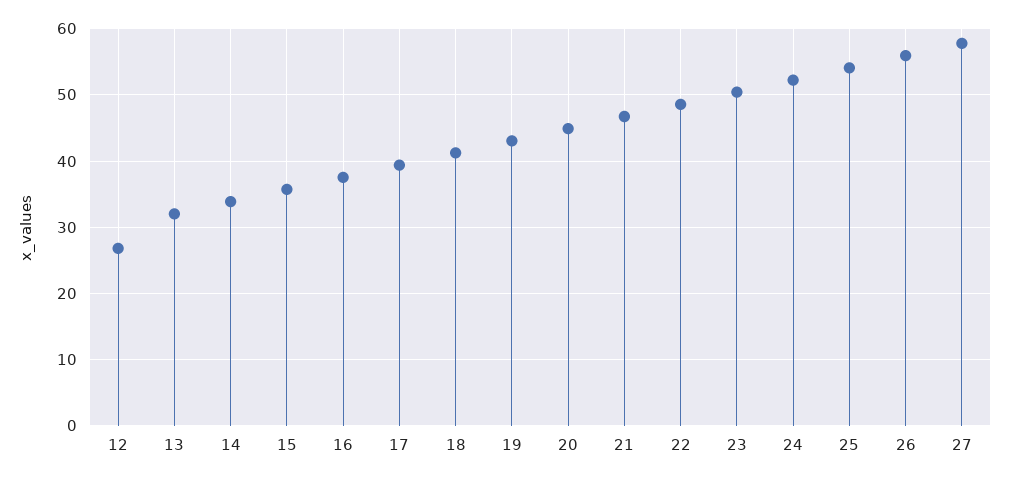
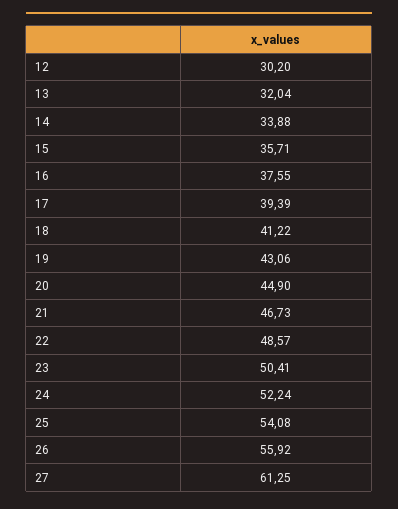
  {
-   "12": 27,
+   "12": 30.2,
    "13": 32.04,
    "14": 33.88,
    "15": 35.71,
    "16": 37.55,
    "17": 39.39,
    "18": 41.22,
    "19": 43.06,
    "20": 44.9,
    "21": 46.73,
    "22": 48.57,
    "23": 50.41,
    "24": 52.24,
    "25": 54.08,
    "26": 55.92,
-   "27": 58
+   "27": 61.25
  }

